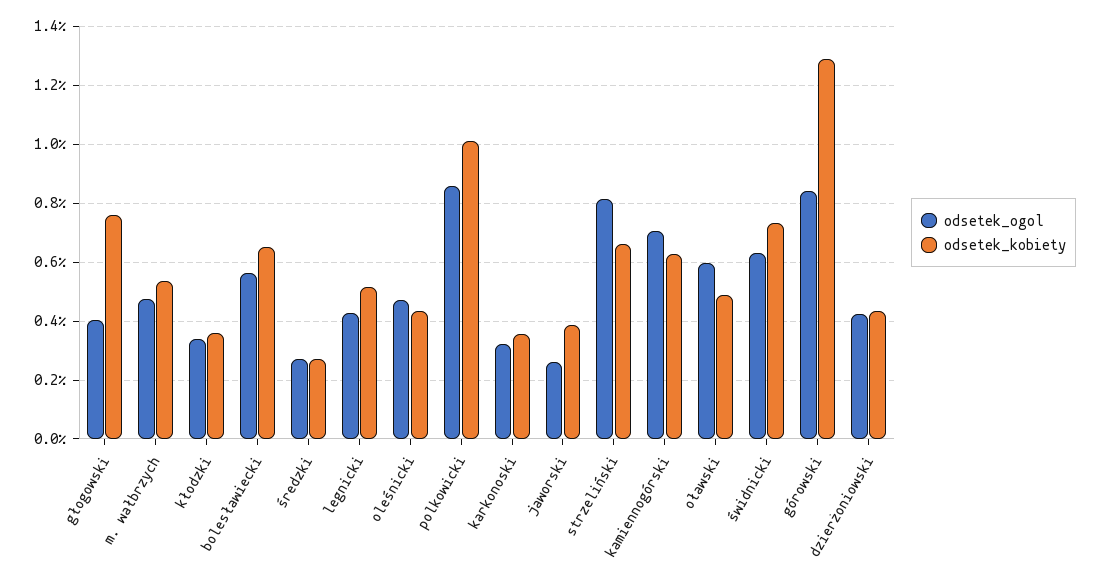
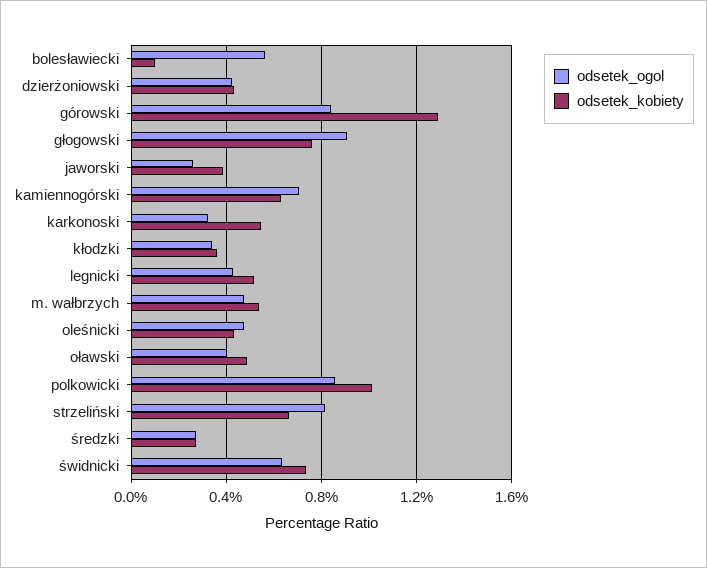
  {
    "odsetek_ogol": {
-     "głogowski": 0.4,
+     "głogowski": 0.9,
      "m. wałbrzych": 0.475,
      "kłodzki": 0.35,
      "bolesławiecki": 0.575,
      "średzki": 0.275,
      "legnicki": 0.425,
      "oleśnicki": 0.475,
      "polkowicki": 0.85,
      "karkonoski": 0.325,
      "jaworski": 0.25,
      "strzeliński": 0.825,
      "kamiennogórski": 0.7,
-     "oławski": 0.6,
+     "oławski": 0.4,
      "świdnicki": 0.625,
      "górowski": 0.85,
      "dzierżoniowski": 0.425
    },
    "odsetek_kobiety": {
      "głogowski": 0.75,
      "m. wałbrzych": 0.525,
      "kłodzki": 0.35,
-     "bolesławiecki": 0.65,
+     "bolesławiecki": 0.1,
      "średzki": 0.275,
      "legnicki": 0.525,
      "oleśnicki": 0.425,
      "polkowicki": 1,
-     "karkonoski": 0.35,
+     "karkonoski": 0.55,
      "jaworski": 0.375,
      "strzeliński": 0.65,
      "kamiennogórski": 0.625,
      "oławski": 0.5,
      "świdnicki": 0.725,
      "górowski": 1.3,
      "dzierżoniowski": 0.425
    }
  }

